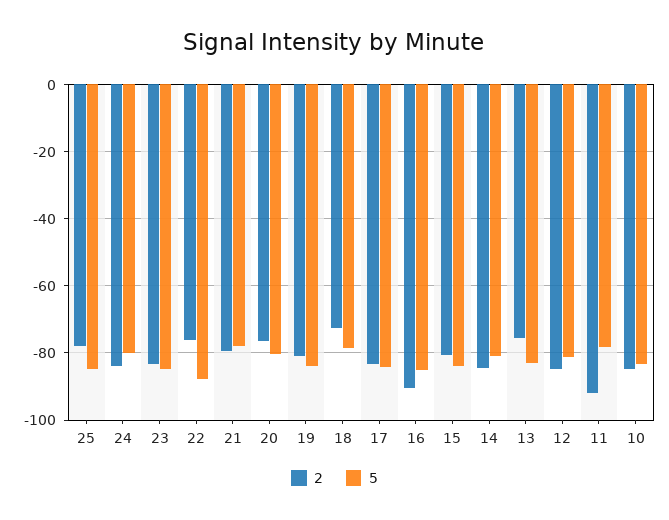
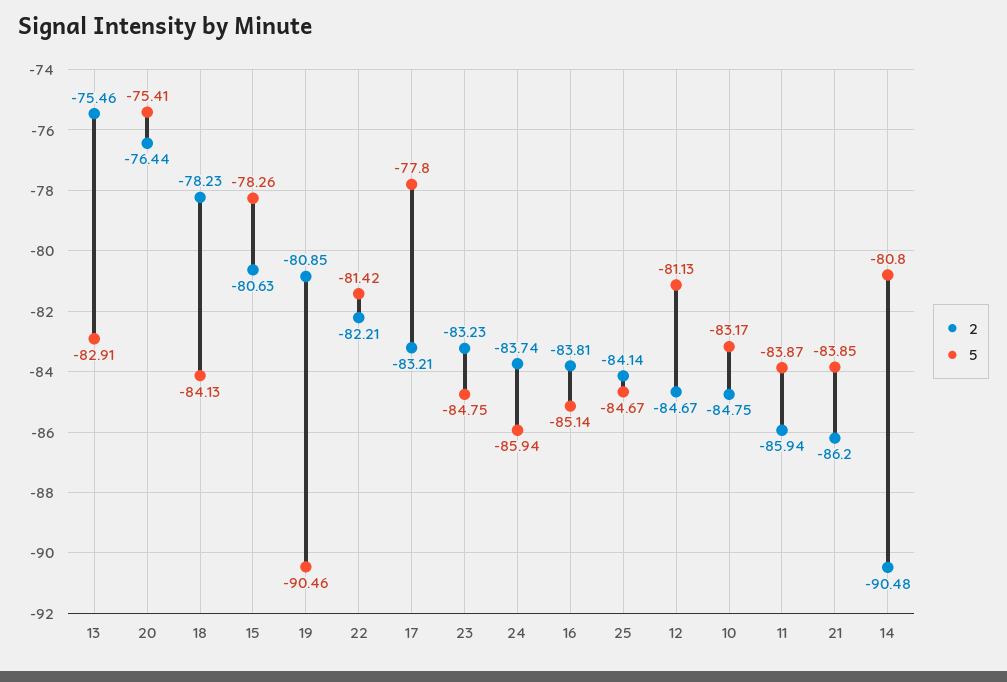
  {
    "2": {
-     "25": -78,
+     "25": -84.14,
      "24": -83.74,
      "23": -83.23,
-     "22": -76,
+     "22": -82.21,
-     "21": -80,
+     "21": -86.2,
      "20": -76.44,
      "19": -80.85,
-     "18": -72,
+     "18": -78.23,
      "17": -83.21,
-     "16": -90,
+     "16": -83.81,
      "15": -80.63,
-     "14": -84,
+     "14": -90.48,
      "13": -75.46,
      "12": -84.67,
-     "11": -92,
+     "11": -85.94,
      "10": -84.75
    },
    "5": {
      "25": -84.67,
-     "24": -80,
+     "24": -85.94,
      "23": -84.75,
-     "22": -88,
+     "22": -81.42,
-     "21": -78,
+     "21": -83.85,
-     "20": -80,
+     "20": -75.41,
-     "19": -84,
+     "19": -90.46,
-     "18": -78,
+     "18": -84.13,
-     "17": -84,
+     "17": -77.8,
      "16": -85.14,
-     "15": -84,
+     "15": -78.26,
      "14": -80.8,
      "13": -82.91,
      "12": -81.13,
-     "11": -78,
+     "11": -83.87,
      "10": -83.17
    }
  }

